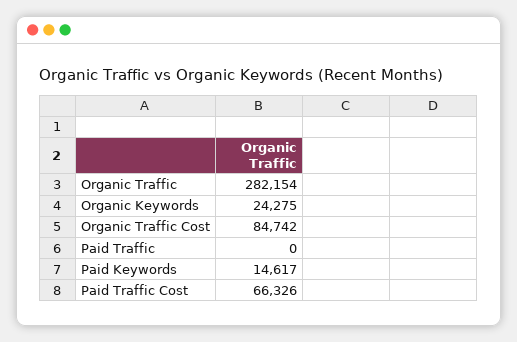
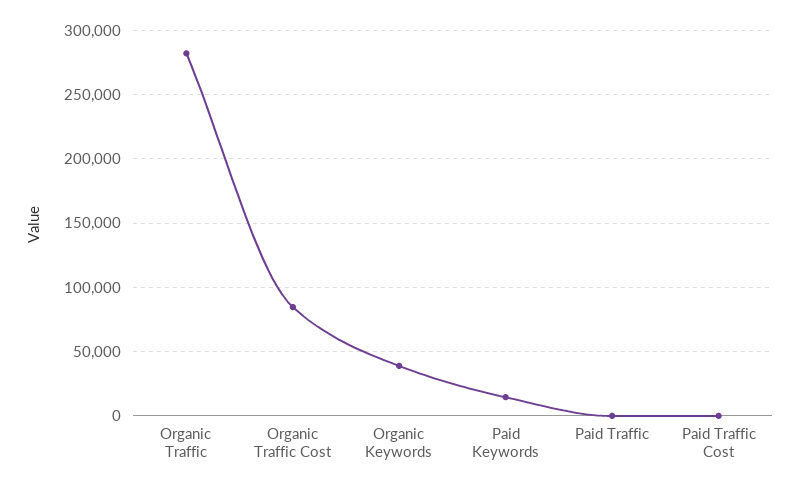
  {
    "Organic Traffic": 282154,
-   "Organic Keywords": 24275,
+   "Organic Keywords": 40000,
    "Organic Traffic Cost": 84742,
    "Paid Traffic": 0,
    "Paid Keywords": 14617,
-   "Paid Traffic Cost": 66326
+   "Paid Traffic Cost": 0
  }

